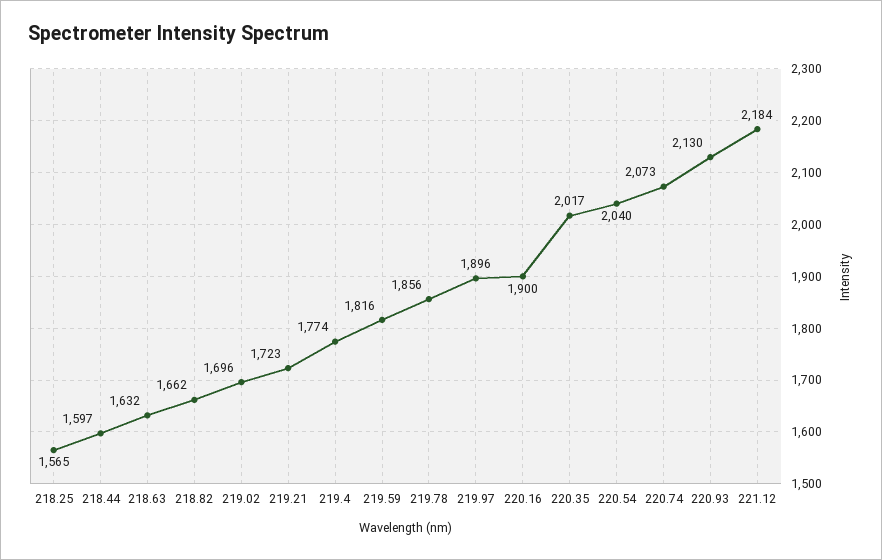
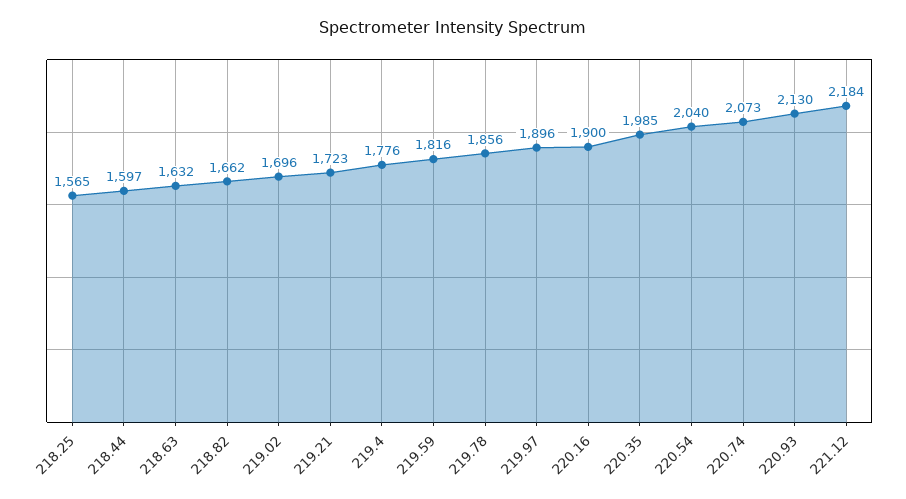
  {
    "218.25": 1565,
    "218.44": 1597,
    "218.63": 1632,
    "218.82": 1662,
    "219.02": 1696,
    "219.21": 1723,
-   "219.4": 1774,
+   "219.4": 1776,
    "219.59": 1816,
    "219.78": 1856,
    "219.97": 1896,
    "220.16": 1900,
-   "220.35": 2017,
+   "220.35": 1985,
    "220.54": 2040,
    "220.74": 2073,
    "220.93": 2130,
    "221.12": 2184
  }

